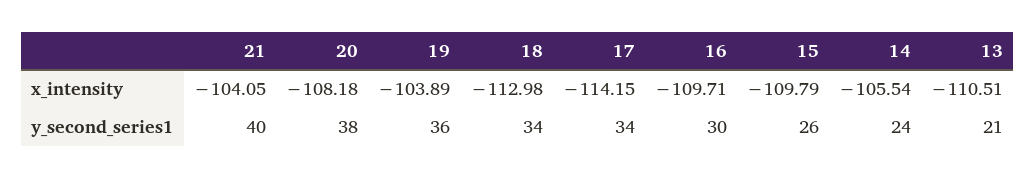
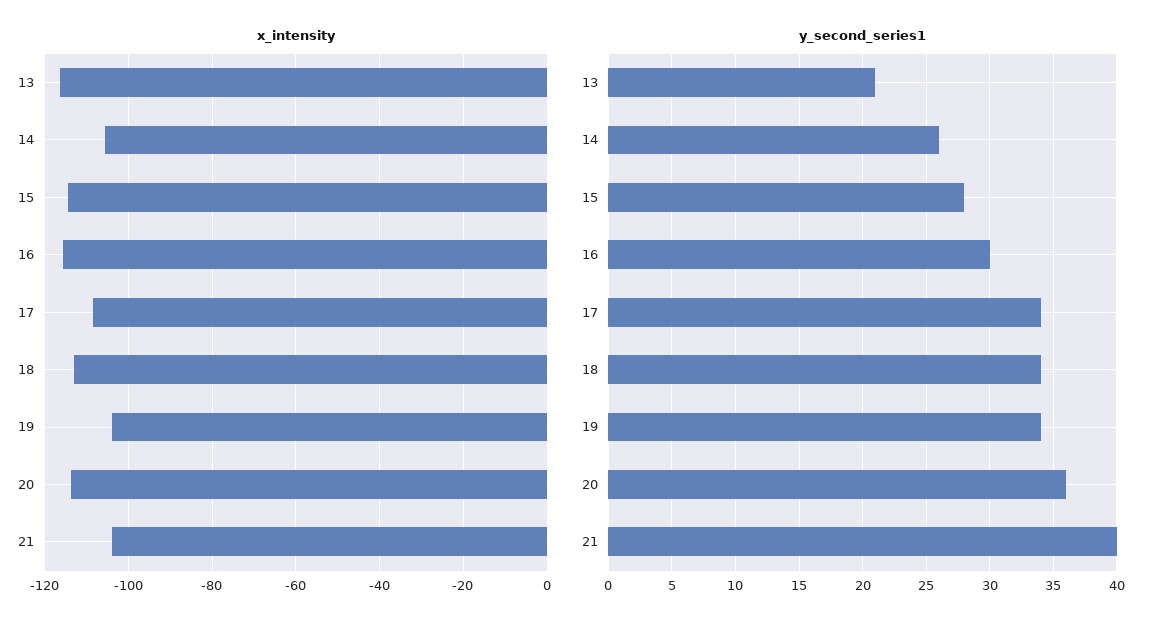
  {
    "x_intensity": {
      "21": -104.05,
-     "20": -108.18,
+     "20": -114,
      "19": -103.89,
      "18": -112.98,
-     "17": -114.15,
+     "17": -108,
-     "16": -109.71,
+     "16": -116,
-     "15": -109.79,
+     "15": -114,
      "14": -105.54,
-     "13": -110.51
+     "13": -116
    },
    "y_second_series1": {
      "21": 40,
-     "20": 38,
+     "20": 36,
-     "19": 36,
+     "19": 34,
      "18": 34,
      "17": 34,
      "16": 30,
-     "15": 26,
+     "15": 28,
-     "14": 24,
+     "14": 26,
      "13": 21
    }
  }

